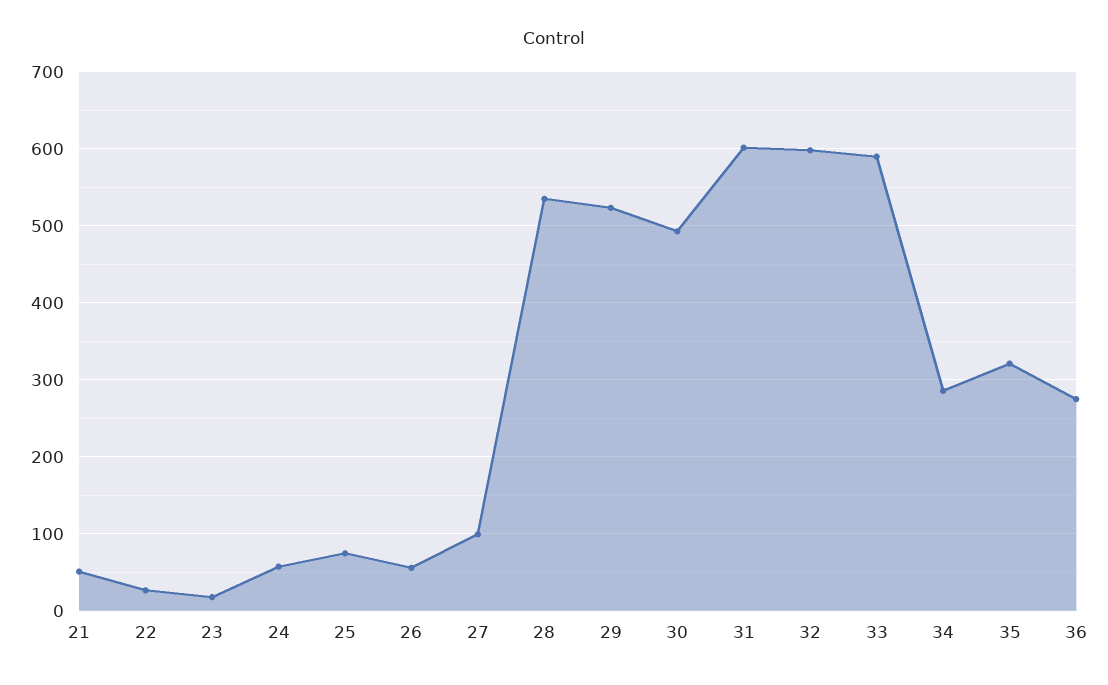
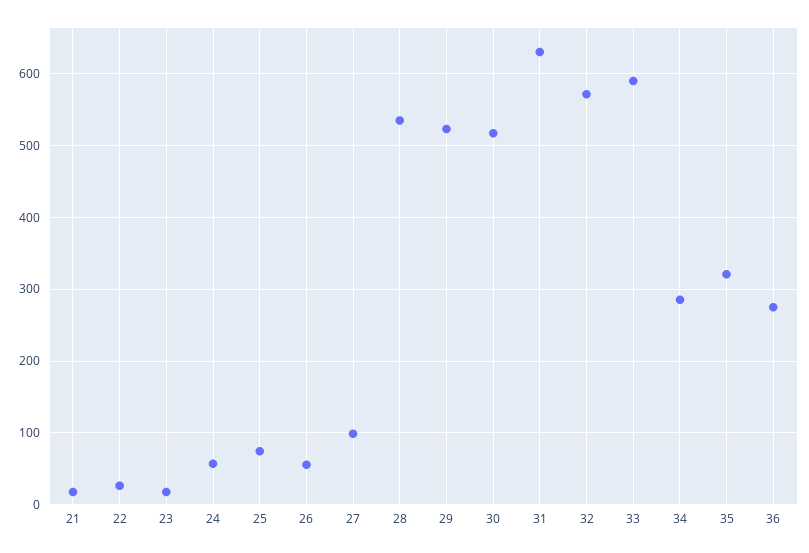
  {
-   "21": 50,
+   "21": 20,
    "22": 30,
    "23": 20,
    "24": 60,
    "25": 70,
    "26": 60,
    "27": 100,
    "28": 540,
    "29": 520,
-   "30": 490,
+   "30": 520,
-   "31": 600,
+   "31": 630,
-   "32": 600,
+   "32": 570,
    "33": 590,
    "34": 290,
    "35": 320,
    "36": 280
  }

